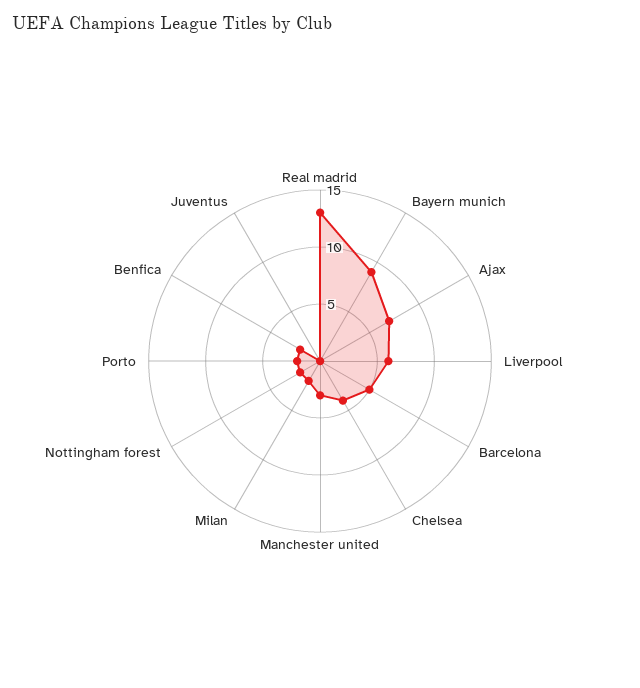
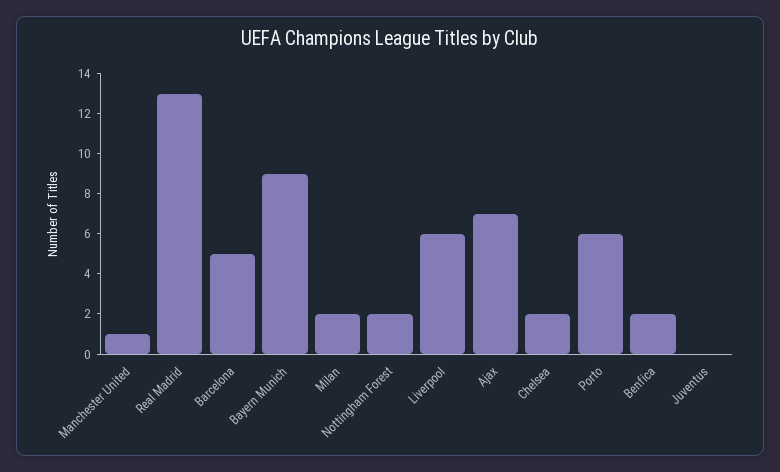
  {
    "Real madrid": 13,
    "Bayern munich": 9,
    "Ajax": 7,
    "Liverpool": 6,
    "Barcelona": 5,
-   "Chelsea": 4,
+   "Chelsea": 2,
-   "Manchester united": 3,
+   "Manchester united": 1,
    "Milan": 2,
    "Nottingham forest": 2,
-   "Porto": 2,
+   "Porto": 6,
    "Benfica": 2,
    "Juventus": 0
  }

